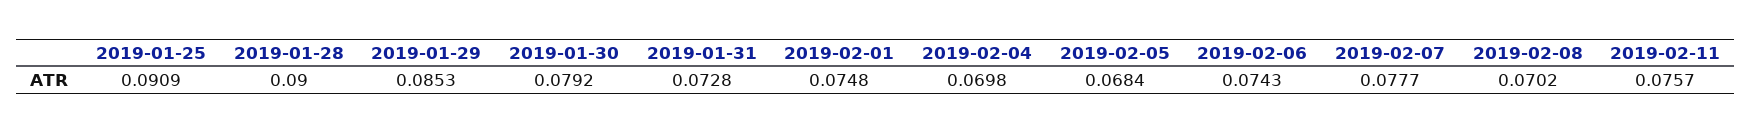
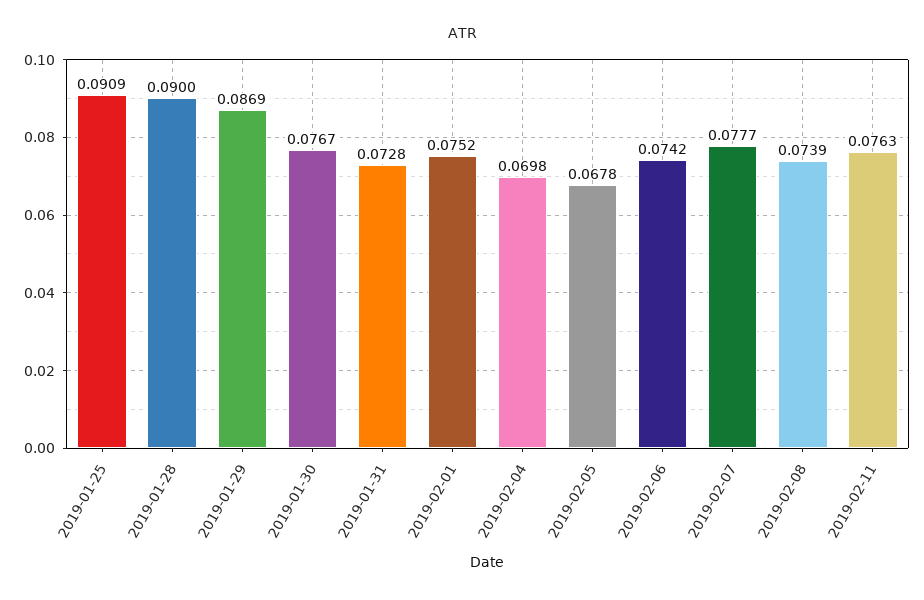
  {
    "2019-01-25": 0.0909,
    "2019-01-28": 0.09,
-   "2019-01-29": 0.0853,
+   "2019-01-29": 0.0869,
-   "2019-01-30": 0.0792,
+   "2019-01-30": 0.0767,
    "2019-01-31": 0.0728,
-   "2019-02-01": 0.0748,
+   "2019-02-01": 0.0752,
    "2019-02-04": 0.0698,
-   "2019-02-05": 0.0684,
+   "2019-02-05": 0.0678,
-   "2019-02-06": 0.0743,
+   "2019-02-06": 0.0742,
    "2019-02-07": 0.0777,
-   "2019-02-08": 0.0702,
+   "2019-02-08": 0.0739,
-   "2019-02-11": 0.0757
+   "2019-02-11": 0.0763
  }

